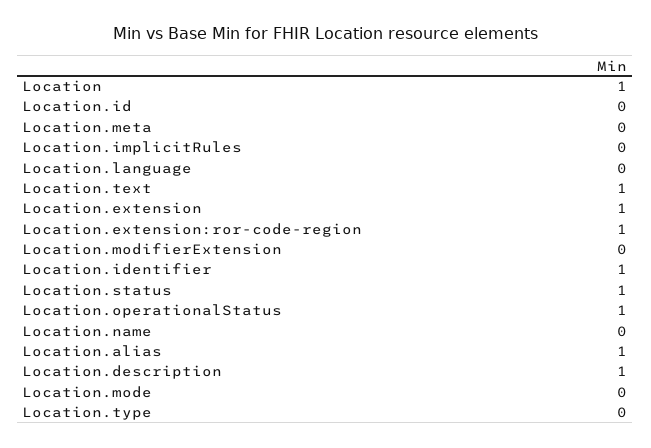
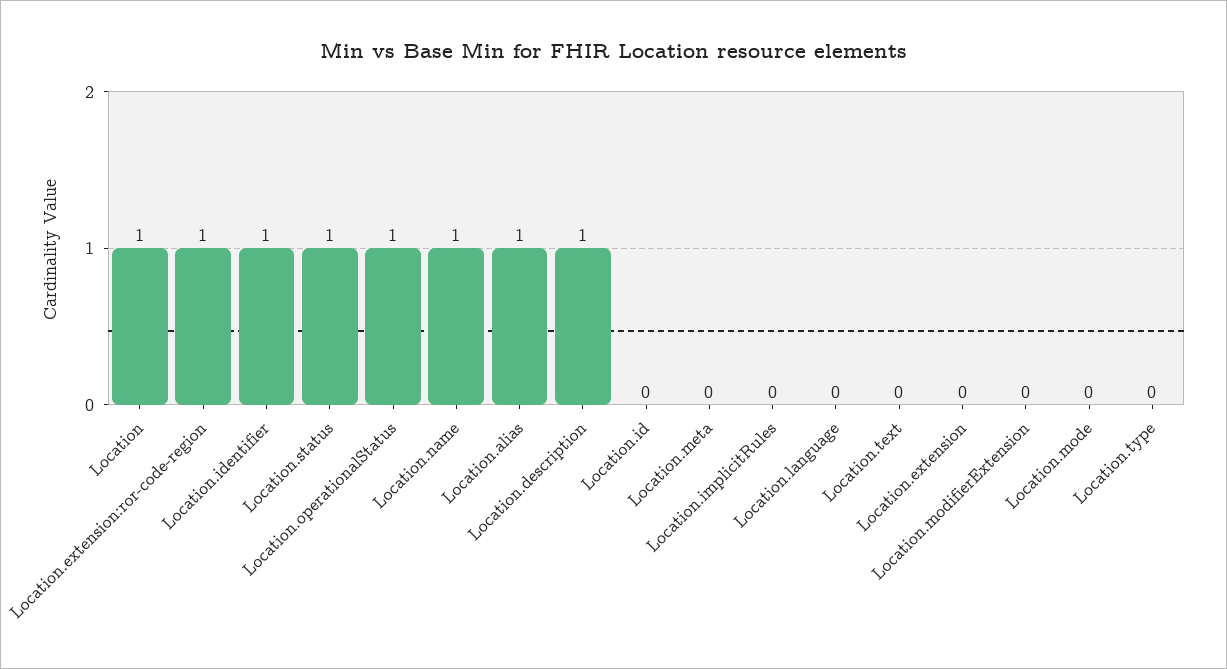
  {
    "Location": 1,
    "Location.id": 0,
    "Location.meta": 0,
    "Location.implicitRules": 0,
    "Location.language": 0,
-   "Location.text": 1,
+   "Location.text": 0,
-   "Location.extension": 1,
+   "Location.extension": 0,
    "Location.extension:ror-code-region": 1,
    "Location.modifierExtension": 0,
    "Location.identifier": 1,
    "Location.status": 1,
    "Location.operationalStatus": 1,
-   "Location.name": 0,
+   "Location.name": 1,
    "Location.alias": 1,
    "Location.description": 1,
    "Location.mode": 0,
    "Location.type": 0
  }

